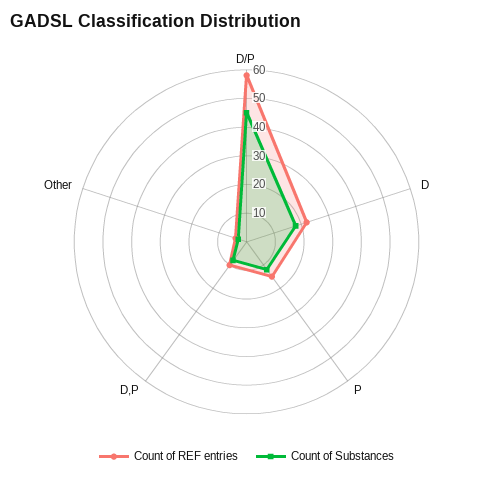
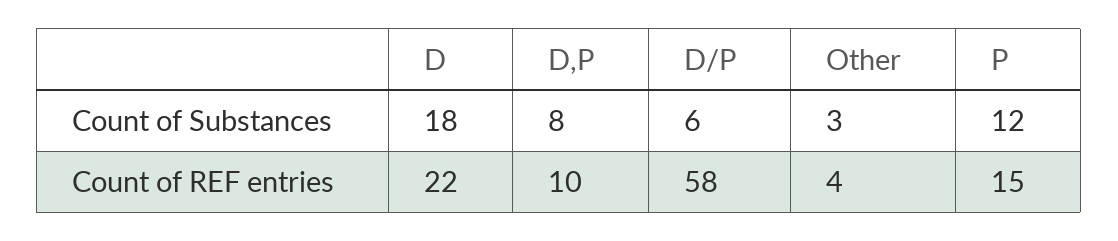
  {
    "Count of REF entries": {
      "D/P": 58,
      "D": 22,
      "P": 15,
      "D,P": 10,
      "Other": 4
    },
    "Count of Substances": {
-     "D/P": 45,
+     "D/P": 6,
      "D": 18,
      "P": 12,
      "D,P": 8,
      "Other": 3
    }
  }

